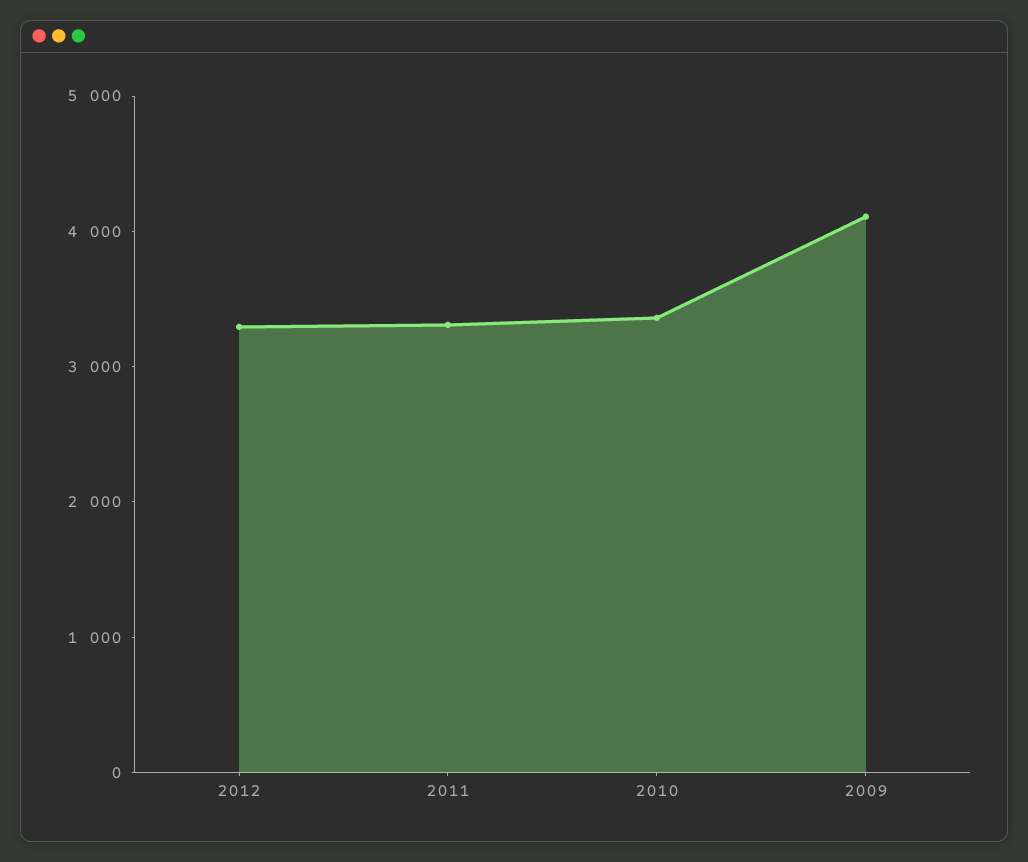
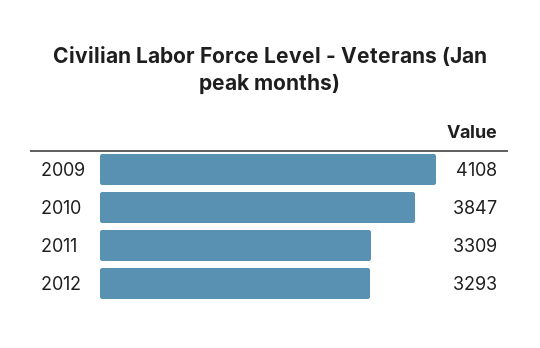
  {
    "2012": 3293,
    "2011": 3309,
-   "2010": 3400,
+   "2010": 3847,
    "2009": 4108
  }

